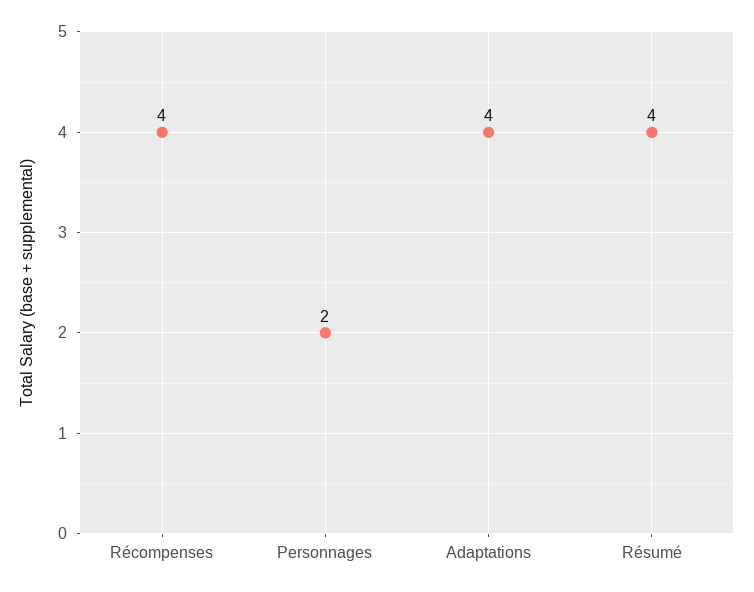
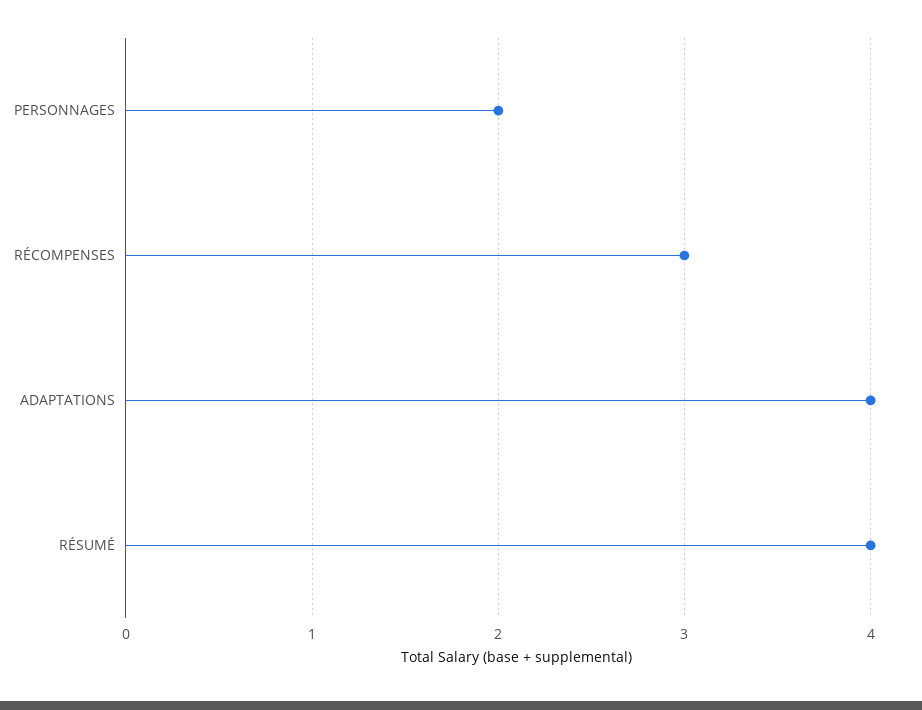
  {
-   "Récompenses": 4,
+   "Récompenses": 3,
    "Personnages": 2,
    "Adaptations": 4,
    "Résumé": 4
  }

